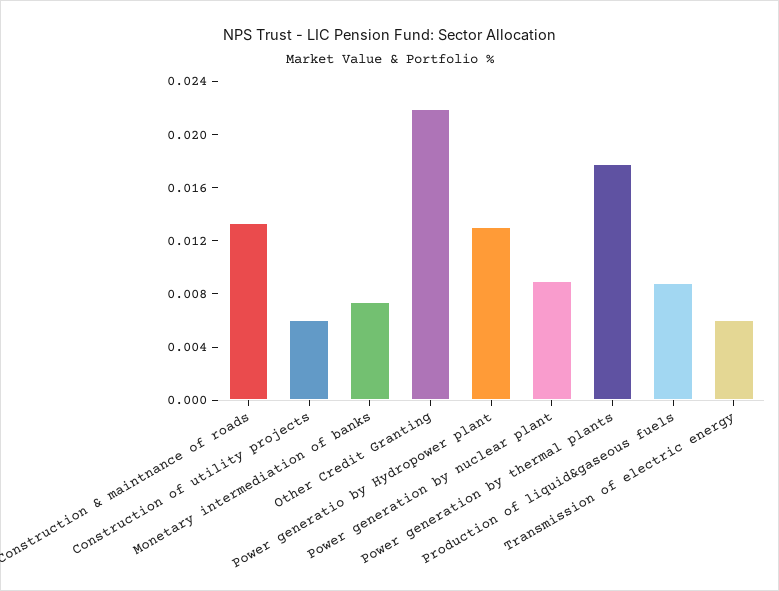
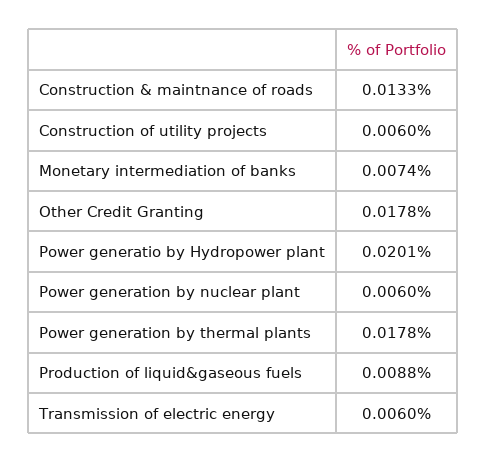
  {
    "Construction & maintnance of roads": 0.0133,
    "Construction of utility projects": 0.006,
    "Monetary intermediation of banks": 0.0074,
-   "Other Credit Granting": 0.022,
+   "Other Credit Granting": 0.0178,
-   "Power generatio by Hydropower plant": 0.013,
+   "Power generatio by Hydropower plant": 0.0201,
-   "Power generation by nuclear plant": 0.009,
+   "Power generation by nuclear plant": 0.006,
    "Power generation by thermal plants": 0.0178,
    "Production of liquid&gaseous fuels": 0.0088,
    "Transmission of electric energy": 0.006
  }

